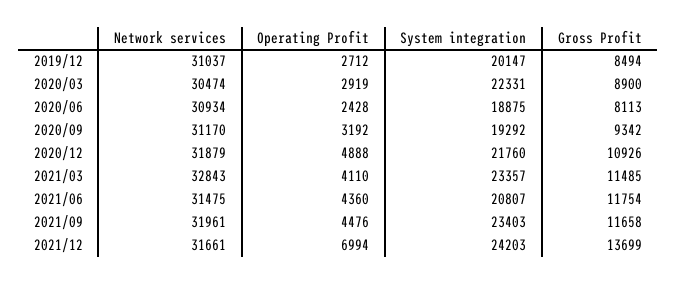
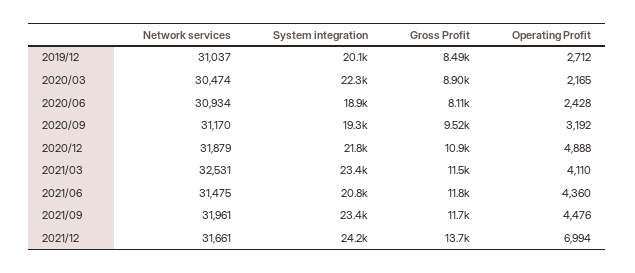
  {
    "Network services": {
      "2019/12": 31037,
      "2020/03": 30474,
      "2020/06": 30934,
      "2020/09": 31170,
      "2020/12": 31879,
-     "2021/03": 32843,
+     "2021/03": 32531,
      "2021/06": 31475,
      "2021/09": 31961,
      "2021/12": 31661
    },
    "Operating Profit": {
      "2019/12": 2712,
-     "2020/03": 2919,
+     "2020/03": 2165,
      "2020/06": 2428,
      "2020/09": 3192,
      "2020/12": 4888,
      "2021/03": 4110,
      "2021/06": 4360,
      "2021/09": 4476,
      "2021/12": 6994
    },
    "System integration": {
      "2019/12": 20147,
      "2020/03": 22331,
      "2020/06": 18875,
      "2020/09": 19292,
      "2020/12": 21760,
      "2021/03": 23357,
      "2021/06": 20807,
      "2021/09": 23403,
      "2021/12": 24203
    },
    "Gross Profit": {
      "2019/12": 8494,
      "2020/03": 8900,
      "2020/06": 8113,
-     "2020/09": 9342,
+     "2020/09": 9520,
      "2020/12": 10926,
      "2021/03": 11485,
      "2021/06": 11754,
      "2021/09": 11658,
      "2021/12": 13699
    }
  }

